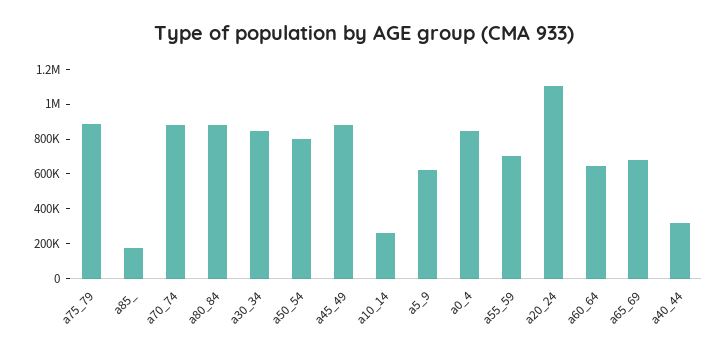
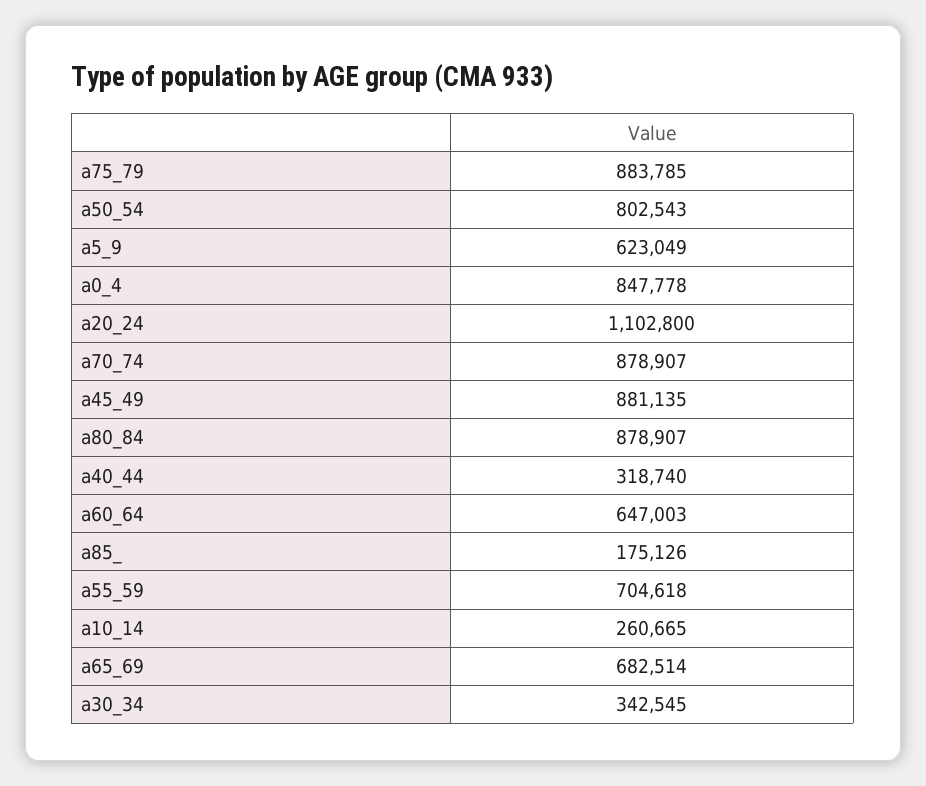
  {
    "a75_79": 883785,
    "a85_": 175126,
    "a70_74": 878907,
    "a80_84": 878907,
-   "a30_34": 850000,
+   "a30_34": 342545,
    "a50_54": 802543,
    "a45_49": 881135,
    "a10_14": 260665,
    "a5_9": 623049,
    "a0_4": 847778,
    "a55_59": 704618,
    "a20_24": 1102800,
    "a60_64": 647003,
    "a65_69": 682514,
    "a40_44": 318740
  }

